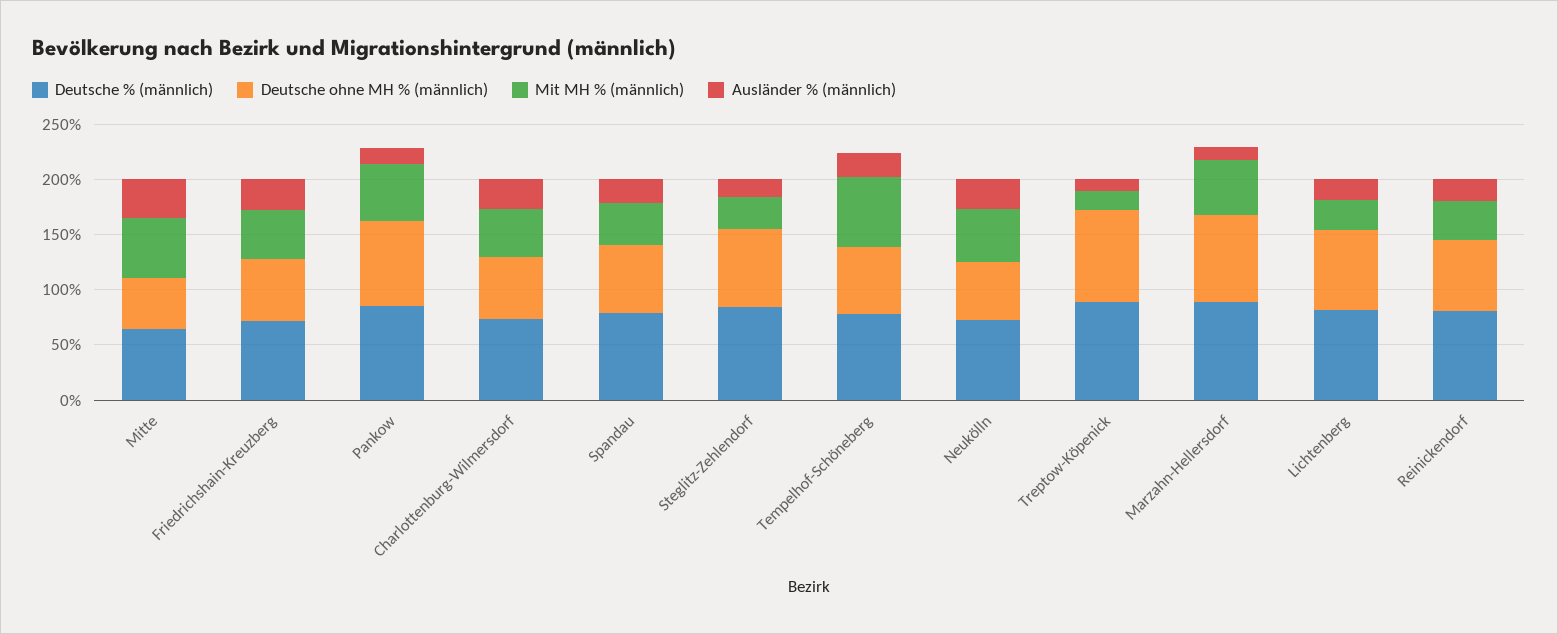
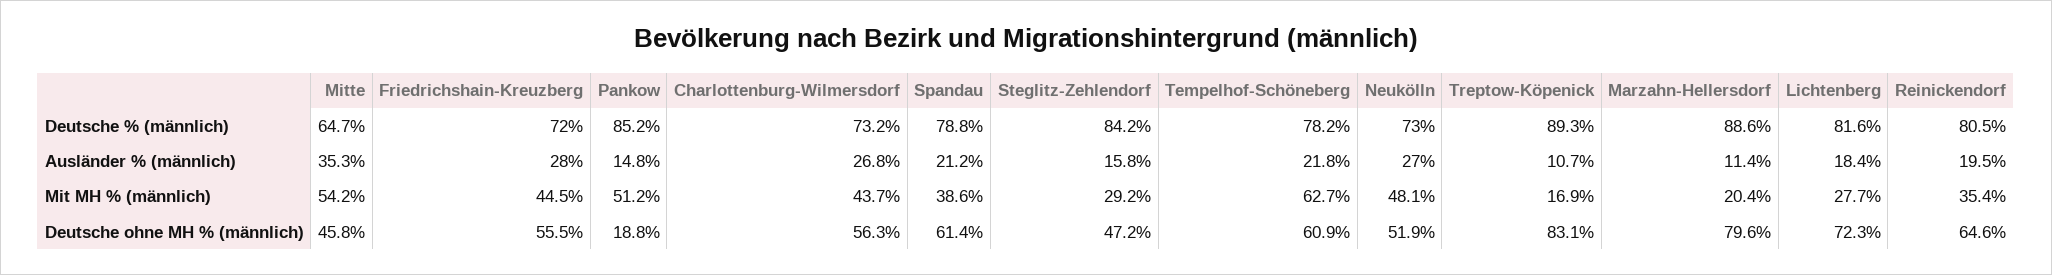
  {
    "Deutsche % (männlich)": {
      "Mitte": 64.7,
      "Friedrichshain-Kreuzberg": 72,
      "Pankow": 85.2,
      "Charlottenburg-Wilmersdorf": 73.2,
      "Spandau": 78.8,
      "Steglitz-Zehlendorf": 84.2,
      "Tempelhof-Schöneberg": 78.2,
      "Neukölln": 73,
      "Treptow-Köpenick": 89.3,
      "Marzahn-Hellersdorf": 88.6,
      "Lichtenberg": 81.6,
      "Reinickendorf": 80.5
    },
    "Deutsche ohne MH % (männlich)": {
      "Mitte": 45.8,
      "Friedrichshain-Kreuzberg": 55.5,
-     "Pankow": 80,
+     "Pankow": 18.8,
      "Charlottenburg-Wilmersdorf": 56.3,
      "Spandau": 61.4,
-     "Steglitz-Zehlendorf": 70,
+     "Steglitz-Zehlendorf": 47.2,
      "Tempelhof-Schöneberg": 60.9,
      "Neukölln": 51.9,
      "Treptow-Köpenick": 83.1,
      "Marzahn-Hellersdorf": 79.6,
      "Lichtenberg": 72.3,
      "Reinickendorf": 64.6
    },
    "Mit MH % (männlich)": {
      "Mitte": 54.2,
      "Friedrichshain-Kreuzberg": 44.5,
      "Pankow": 51.2,
      "Charlottenburg-Wilmersdorf": 43.7,
      "Spandau": 38.6,
      "Steglitz-Zehlendorf": 29.2,
      "Tempelhof-Schöneberg": 62.7,
      "Neukölln": 48.1,
      "Treptow-Köpenick": 16.9,
-     "Marzahn-Hellersdorf": 50,
+     "Marzahn-Hellersdorf": 20.4,
      "Lichtenberg": 27.7,
      "Reinickendorf": 35.4
    },
    "Ausländer % (männlich)": {
      "Mitte": 35.3,
      "Friedrichshain-Kreuzberg": 28,
      "Pankow": 14.8,
      "Charlottenburg-Wilmersdorf": 26.8,
      "Spandau": 21.2,
      "Steglitz-Zehlendorf": 15.8,
      "Tempelhof-Schöneberg": 21.8,
      "Neukölln": 27,
      "Treptow-Köpenick": 10.7,
      "Marzahn-Hellersdorf": 11.4,
      "Lichtenberg": 18.4,
      "Reinickendorf": 19.5
    }
  }

